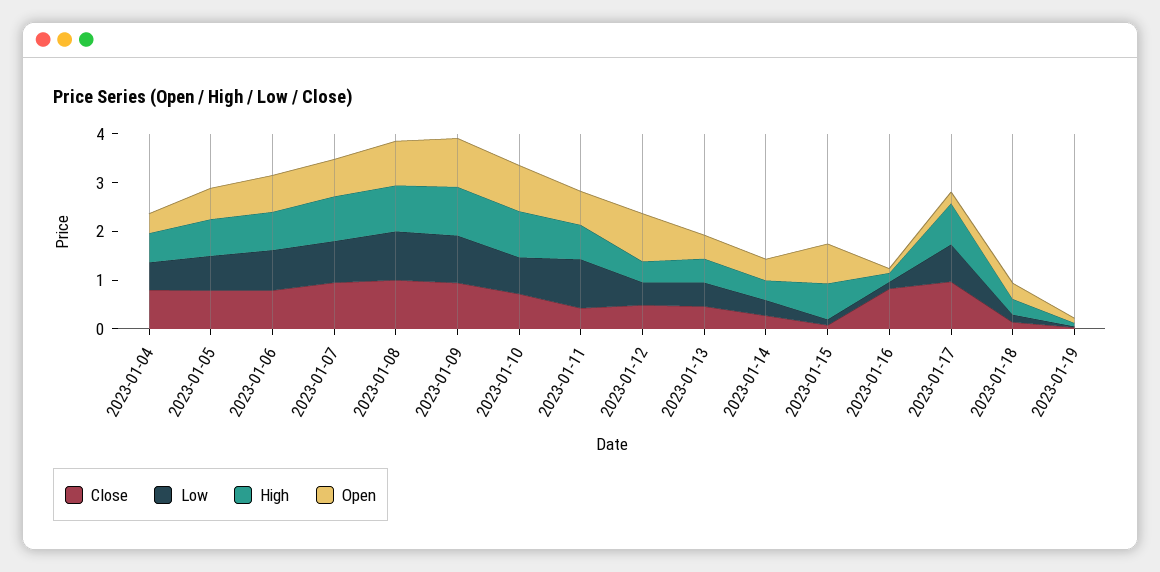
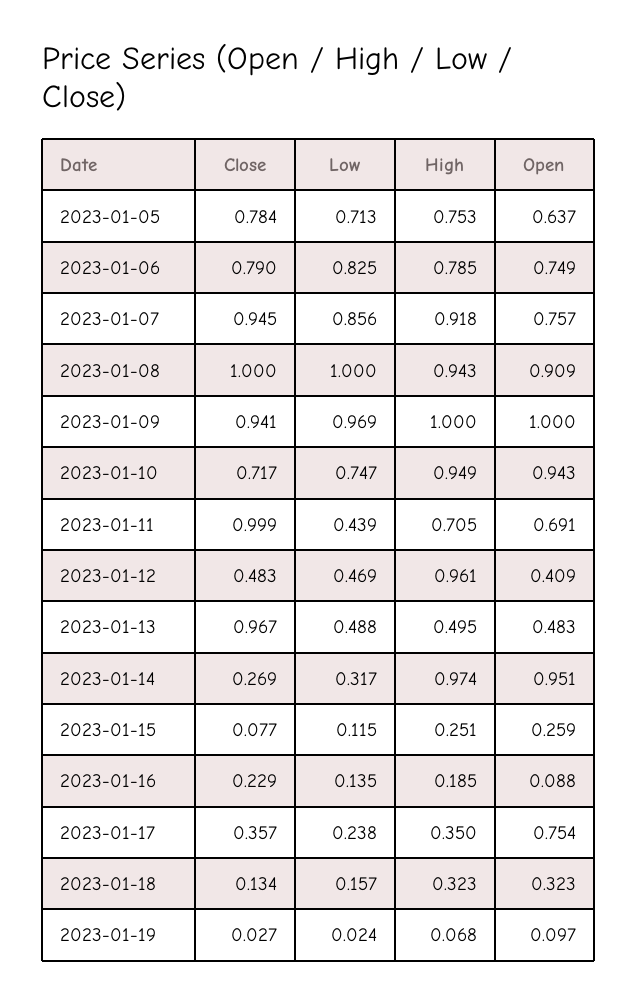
  {
    "Close": {
-     "2023-01-04": 0.8,
      "2023-01-05": 0.784,
      "2023-01-06": 0.79,
      "2023-01-07": 0.945,
      "2023-01-08": 1,
      "2023-01-09": 0.941,
      "2023-01-10": 0.717,
-     "2023-01-11": 0.4,
+     "2023-01-11": 0.999,
      "2023-01-12": 0.483,
-     "2023-01-13": 0.4,
+     "2023-01-13": 0.967,
      "2023-01-14": 0.269,
      "2023-01-15": 0.077,
-     "2023-01-16": 0.8,
+     "2023-01-16": 0.229,
-     "2023-01-17": 1,
+     "2023-01-17": 0.357,
      "2023-01-18": 0.134,
      "2023-01-19": 0.027
    },
    "Low": {
-     "2023-01-04": 0.6,
      "2023-01-05": 0.713,
      "2023-01-06": 0.825,
      "2023-01-07": 0.856,
      "2023-01-08": 1,
      "2023-01-09": 0.969,
      "2023-01-10": 0.747,
-     "2023-01-11": 1,
+     "2023-01-11": 0.439,
      "2023-01-12": 0.469,
      "2023-01-13": 0.488,
      "2023-01-14": 0.317,
      "2023-01-15": 0.115,
      "2023-01-16": 0.135,
-     "2023-01-17": 0.8,
+     "2023-01-17": 0.238,
      "2023-01-18": 0.157,
      "2023-01-19": 0.024
    },
    "High": {
-     "2023-01-04": 0.6,
      "2023-01-05": 0.753,
      "2023-01-06": 0.785,
      "2023-01-07": 0.918,
      "2023-01-08": 0.943,
      "2023-01-09": 1,
      "2023-01-10": 0.949,
      "2023-01-11": 0.705,
-     "2023-01-12": 0.4,
+     "2023-01-12": 0.961,
      "2023-01-13": 0.495,
-     "2023-01-14": 0.4,
+     "2023-01-14": 0.974,
-     "2023-01-15": 0.8,
+     "2023-01-15": 0.251,
      "2023-01-16": 0.185,
-     "2023-01-17": 0.8,
+     "2023-01-17": 0.35,
      "2023-01-18": 0.323,
      "2023-01-19": 0.068
    },
    "Open": {
-     "2023-01-04": 0.4,
      "2023-01-05": 0.637,
      "2023-01-06": 0.749,
      "2023-01-07": 0.757,
      "2023-01-08": 0.909,
      "2023-01-09": 1,
      "2023-01-10": 0.943,
      "2023-01-11": 0.691,
-     "2023-01-12": 1,
+     "2023-01-12": 0.409,
      "2023-01-13": 0.483,
-     "2023-01-14": 0.4,
+     "2023-01-14": 0.951,
-     "2023-01-15": 0.8,
+     "2023-01-15": 0.259,
      "2023-01-16": 0.088,
-     "2023-01-17": 0.2,
+     "2023-01-17": 0.754,
      "2023-01-18": 0.323,
      "2023-01-19": 0.097
    }
  }

